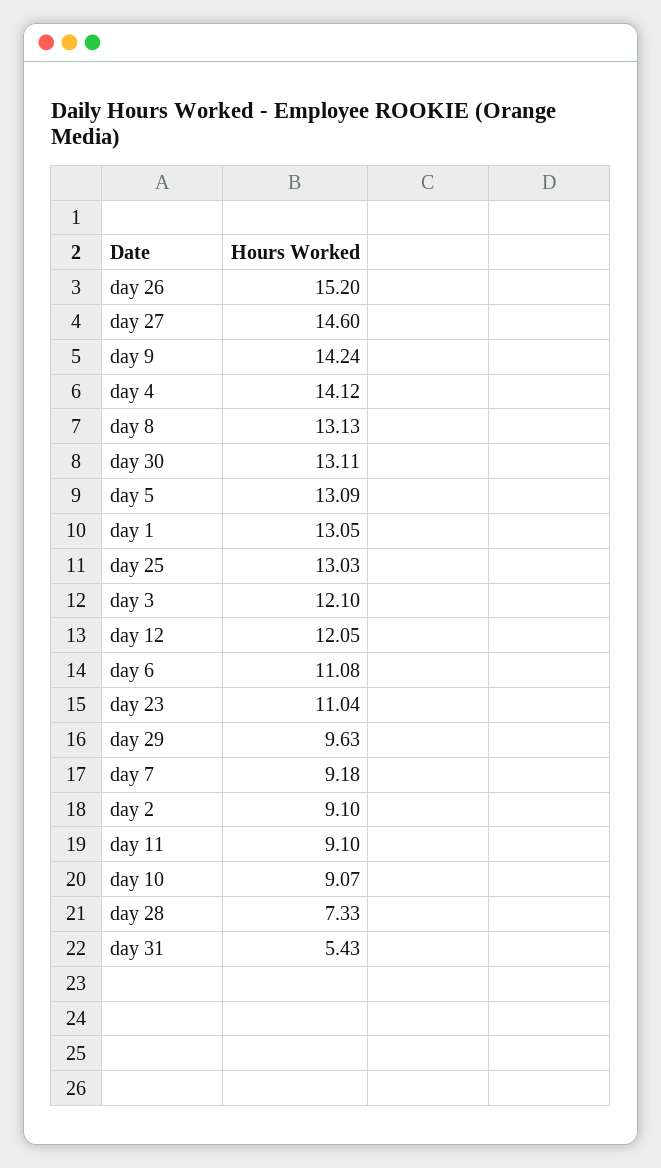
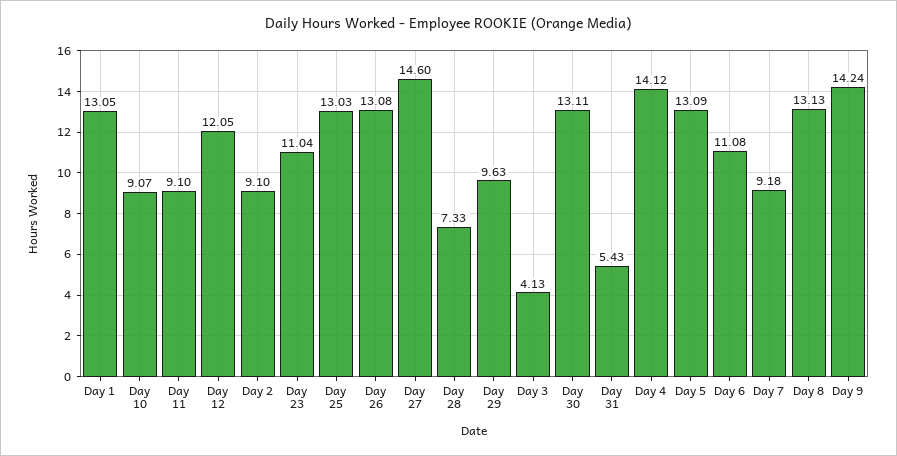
  {
-   "day 26": 15.2,
+   "day 26": 13.08,
    "day 27": 14.6,
    "day 9": 14.24,
    "day 4": 14.12,
    "day 8": 13.13,
    "day 30": 13.11,
    "day 5": 13.09,
    "day 1": 13.05,
    "day 25": 13.03,
-   "day 3": 12.1,
+   "day 3": 4.13,
    "day 12": 12.05,
    "day 6": 11.08,
    "day 23": 11.04,
    "day 29": 9.63,
    "day 7": 9.18,
    "day 2": 9.1,
    "day 11": 9.1,
    "day 10": 9.07,
    "day 28": 7.33,
    "day 31": 5.43
  }

